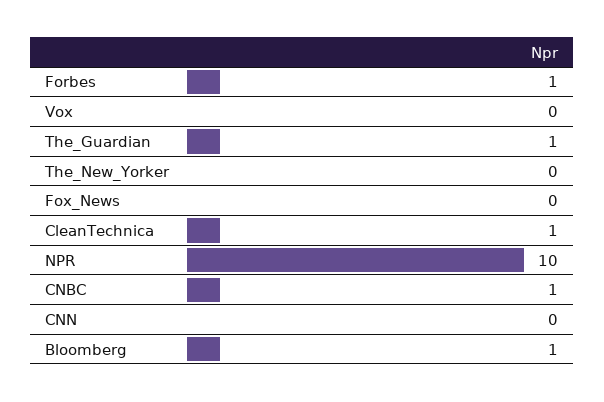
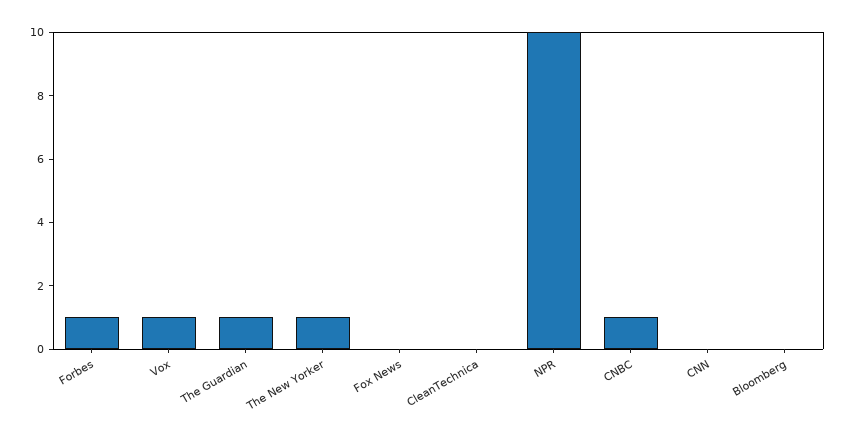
  {
    "Forbes": 1,
-   "Vox": 0,
+   "Vox": 1,
    "The_Guardian": 1,
-   "The_New_Yorker": 0,
+   "The_New_Yorker": 1,
    "Fox_News": 0,
-   "CleanTechnica": 1,
+   "CleanTechnica": 0,
    "NPR": 10,
    "CNBC": 1,
    "CNN": 0,
-   "Bloomberg": 1
+   "Bloomberg": 0
  }

